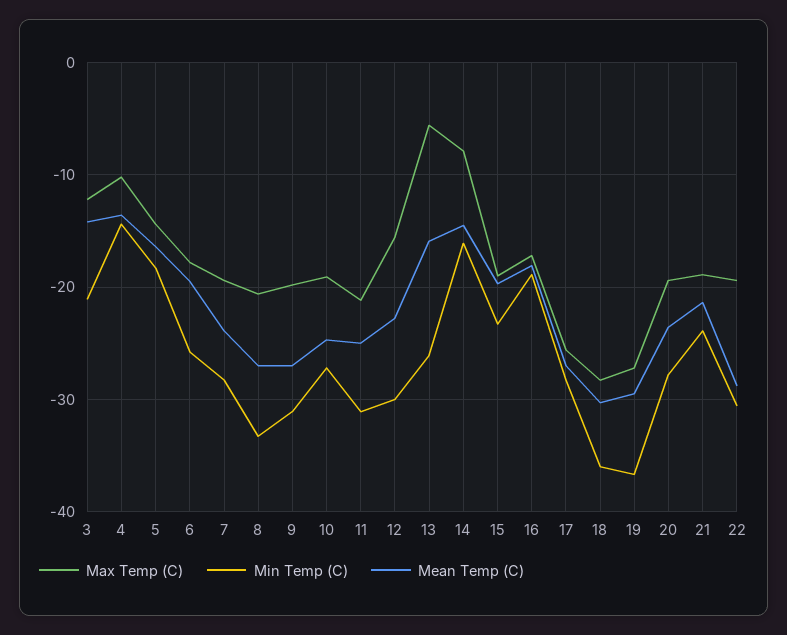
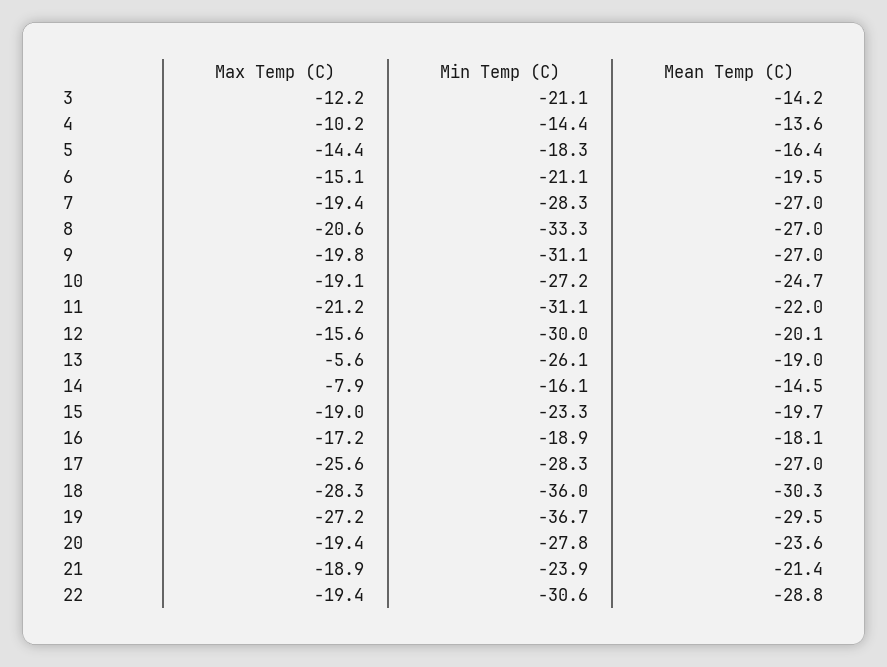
  {
    "Max Temp (C)": {
      "3": -12.2,
      "4": -10.2,
      "5": -14.4,
-     "6": -18,
+     "6": -15.1,
      "7": -19.4,
      "8": -20.6,
      "9": -19.8,
      "10": -19.1,
      "11": -21.2,
      "12": -15.6,
      "13": -5.6,
      "14": -7.9,
      "15": -19,
      "16": -17.2,
      "17": -25.6,
      "18": -28.3,
      "19": -27.2,
      "20": -19.4,
      "21": -18.9,
      "22": -19.4
    },
    "Min Temp (C)": {
      "3": -21.1,
      "4": -14.4,
      "5": -18.3,
-     "6": -26,
+     "6": -21.1,
      "7": -28.3,
      "8": -33.3,
      "9": -31.1,
      "10": -27.2,
      "11": -31.1,
      "12": -30,
      "13": -26.1,
      "14": -16.1,
      "15": -23.3,
      "16": -18.9,
      "17": -28.3,
      "18": -36,
      "19": -36.7,
      "20": -27.8,
      "21": -23.9,
      "22": -30.6
    },
    "Mean Temp (C)": {
      "3": -14.2,
      "4": -13.6,
      "5": -16.4,
      "6": -19.5,
-     "7": -24,
+     "7": -27,
      "8": -27,
      "9": -27,
      "10": -24.7,
-     "11": -25,
+     "11": -22,
-     "12": -23,
+     "12": -20.1,
-     "13": -16,
+     "13": -19,
      "14": -14.5,
      "15": -19.7,
      "16": -18.1,
      "17": -27,
      "18": -30.3,
      "19": -29.5,
      "20": -23.6,
      "21": -21.4,
      "22": -28.8
    }
  }

